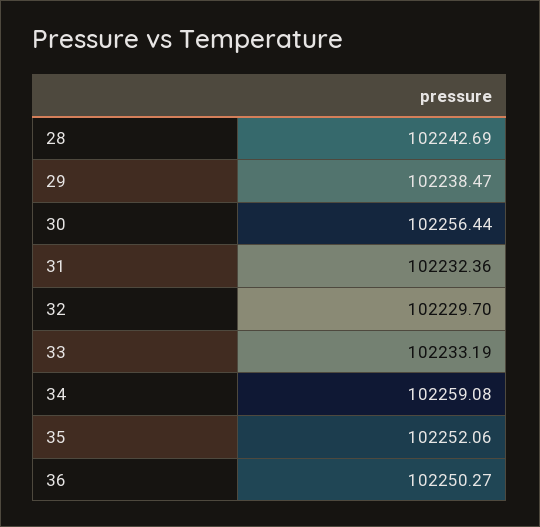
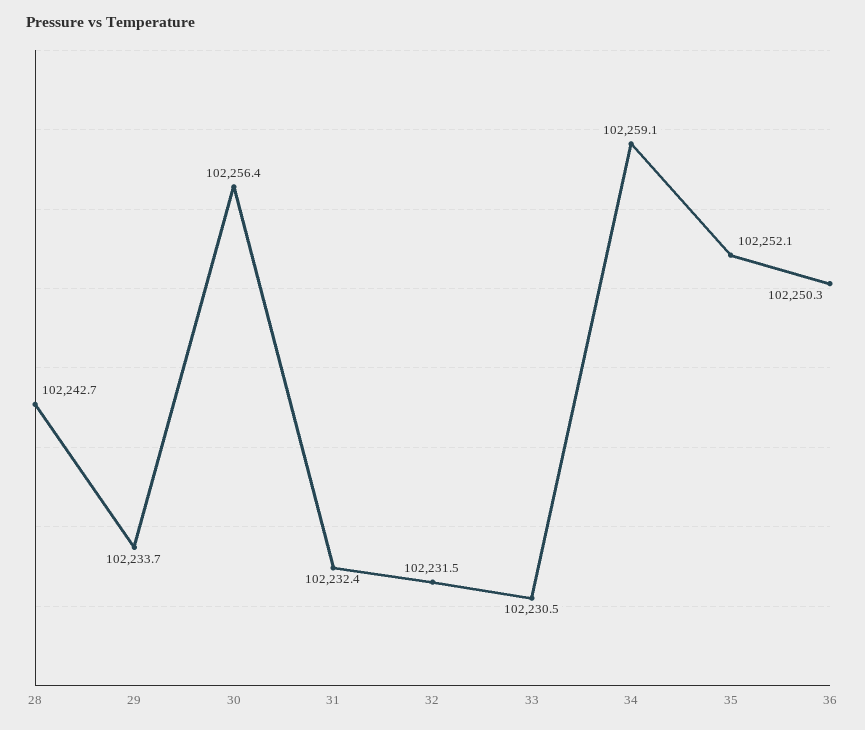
  {
    "28": 102242.69,
-   "29": 102238.47,
+   "29": 102233.7,
    "30": 102256.44,
    "31": 102232.36,
-   "32": 102229.7,
+   "32": 102231.5,
-   "33": 102233.19,
+   "33": 102230.5,
    "34": 102259.08,
    "35": 102252.06,
    "36": 102250.27
  }

